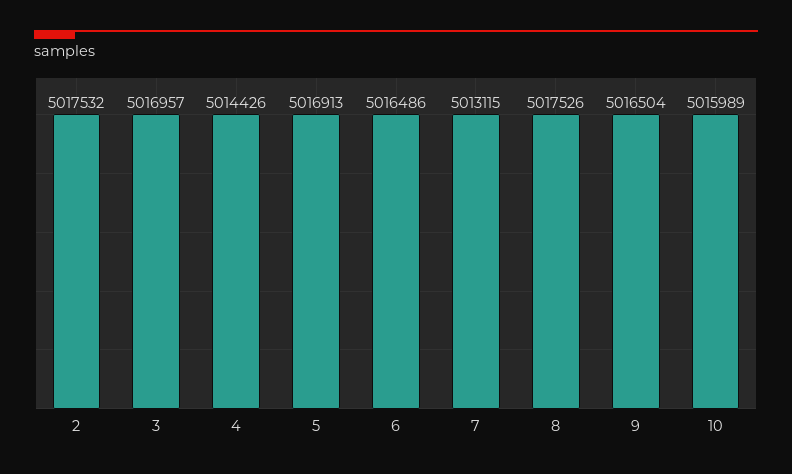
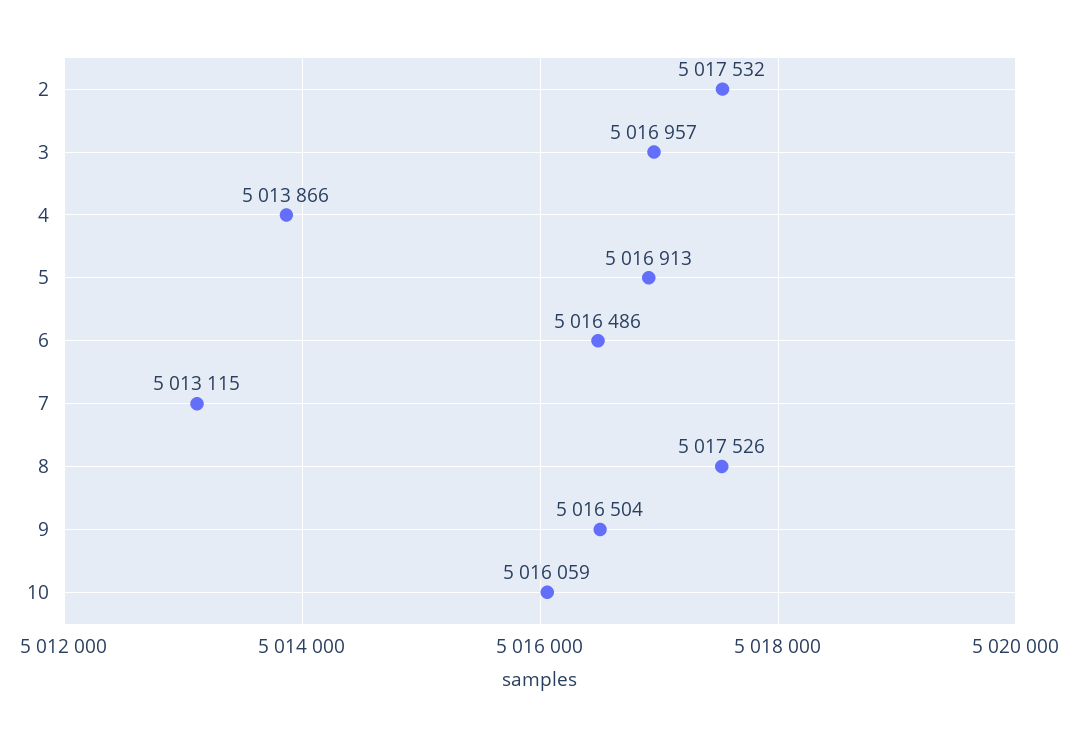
  {
    "2": 5017532,
    "3": 5016957,
-   "4": 5014426,
+   "4": 5013866,
    "5": 5016913,
    "6": 5016486,
    "7": 5013115,
    "8": 5017526,
    "9": 5016504,
-   "10": 5015989
+   "10": 5016059
  }

